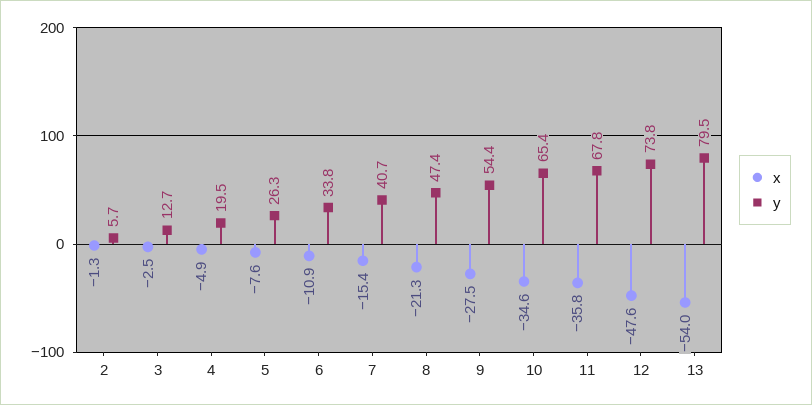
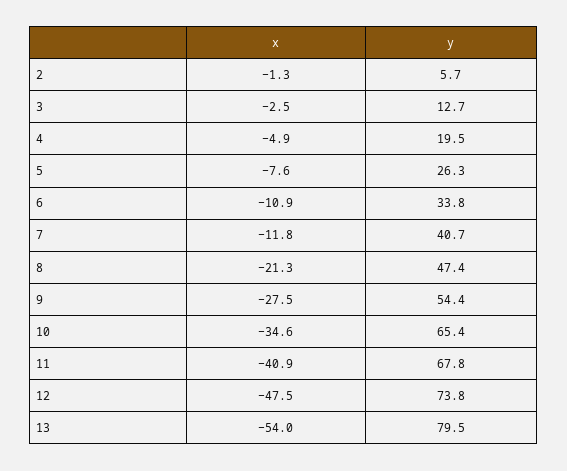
  {
    "x": {
      "2": -1.3,
      "3": -2.5,
      "4": -4.9,
      "5": -7.6,
      "6": -10.9,
-     "7": -15.4,
+     "7": -11.8,
      "8": -21.3,
      "9": -27.5,
      "10": -34.6,
-     "11": -35.8,
+     "11": -40.9,
-     "12": -47.6,
+     "12": -47.5,
      "13": -54
    },
    "y": {
      "2": 5.7,
      "3": 12.7,
      "4": 19.5,
      "5": 26.3,
      "6": 33.8,
      "7": 40.7,
      "8": 47.4,
      "9": 54.4,
      "10": 65.4,
      "11": 67.8,
      "12": 73.8,
      "13": 79.5
    }
  }

